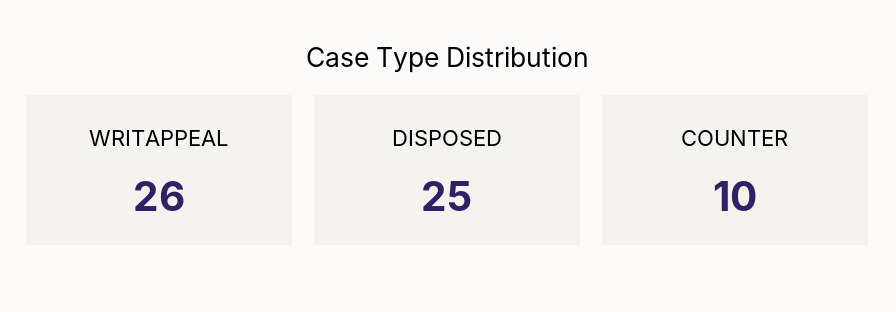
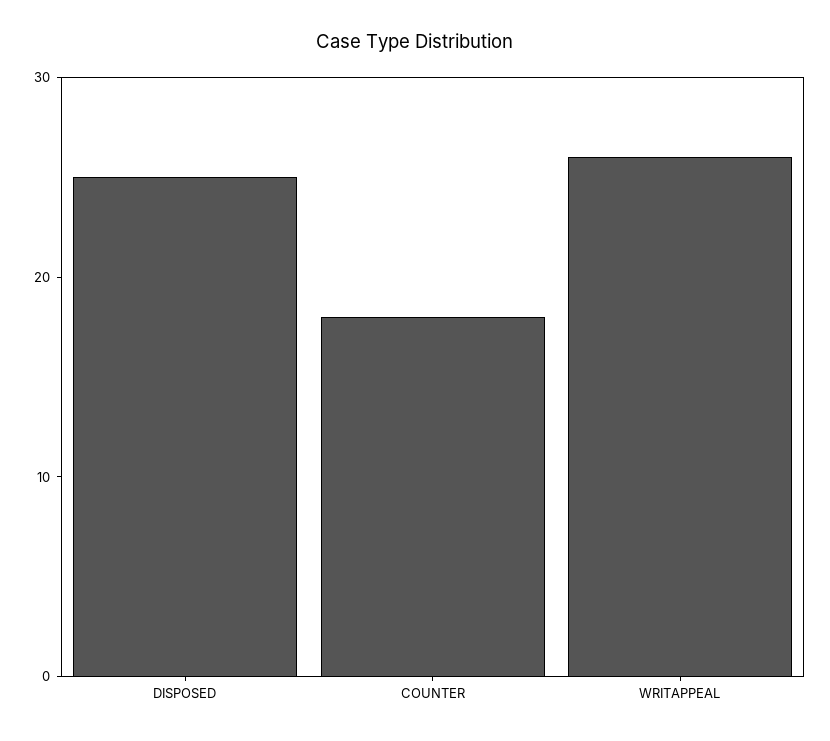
  {
    "WRITAPPEAL": 26,
    "DISPOSED": 25,
-   "COUNTER": 10
+   "COUNTER": 18
  }

